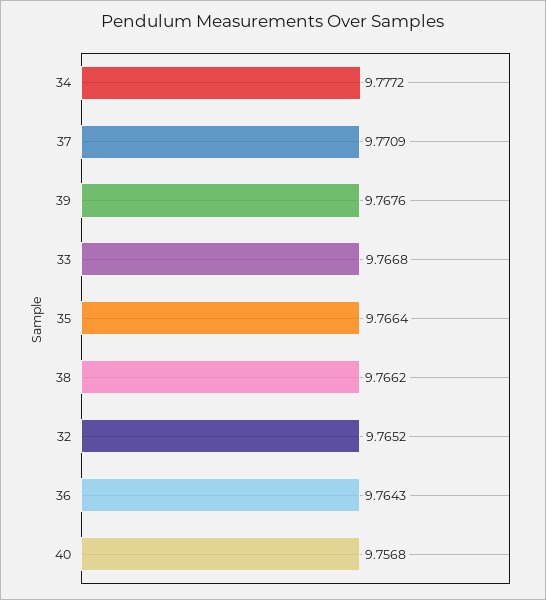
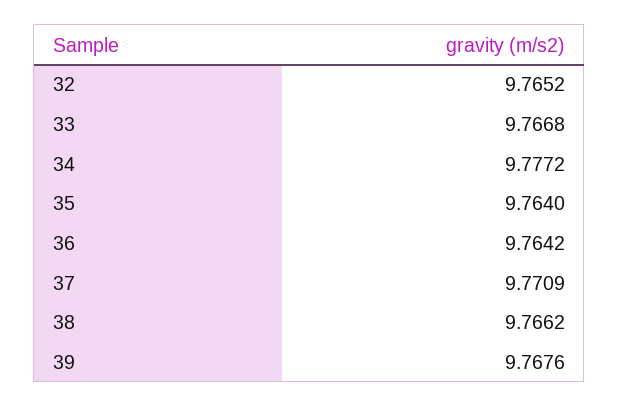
  {
    "34": 9.7772,
    "37": 9.7709,
    "39": 9.7676,
    "33": 9.7668,
-   "35": 9.7664,
+   "35": 9.764,
    "38": 9.7662,
    "32": 9.7652,
-   "36": 9.7643,
+   "36": 9.7642
-   "40": 9.7568
  }

